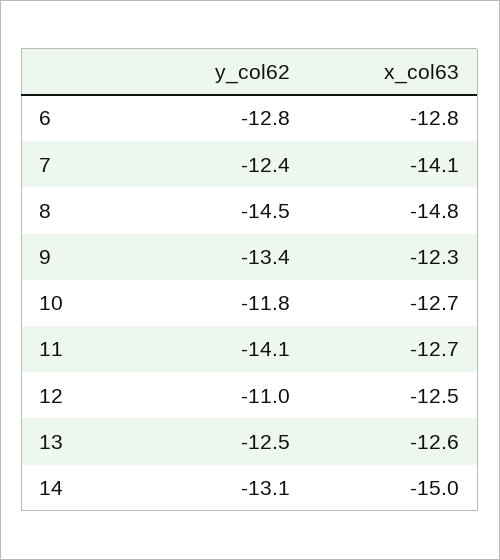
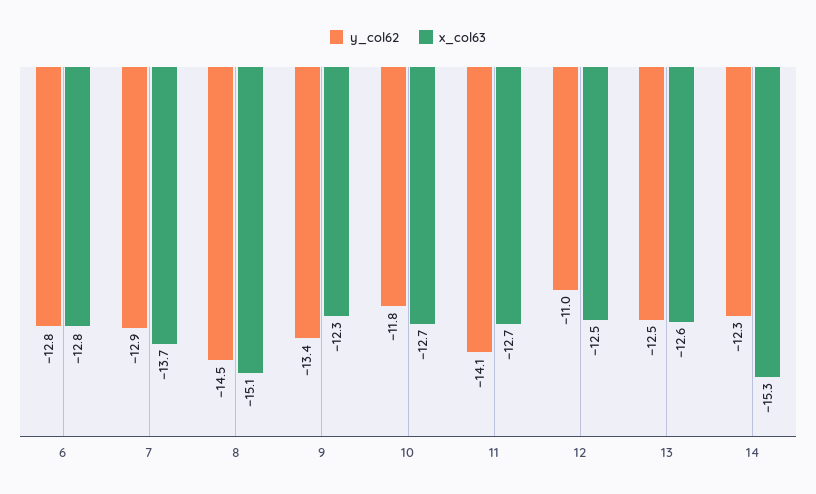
  {
    "y_col62": {
      "6": -12.8,
-     "7": -12.4,
+     "7": -12.9,
      "8": -14.5,
      "9": -13.4,
      "10": -11.8,
      "11": -14.1,
      "12": -11,
      "13": -12.5,
-     "14": -13.1
+     "14": -12.3
    },
    "x_col63": {
      "6": -12.8,
-     "7": -14.1,
+     "7": -13.7,
-     "8": -14.8,
+     "8": -15.1,
      "9": -12.3,
      "10": -12.7,
      "11": -12.7,
      "12": -12.5,
      "13": -12.6,
-     "14": -15
+     "14": -15.3
    }
  }

